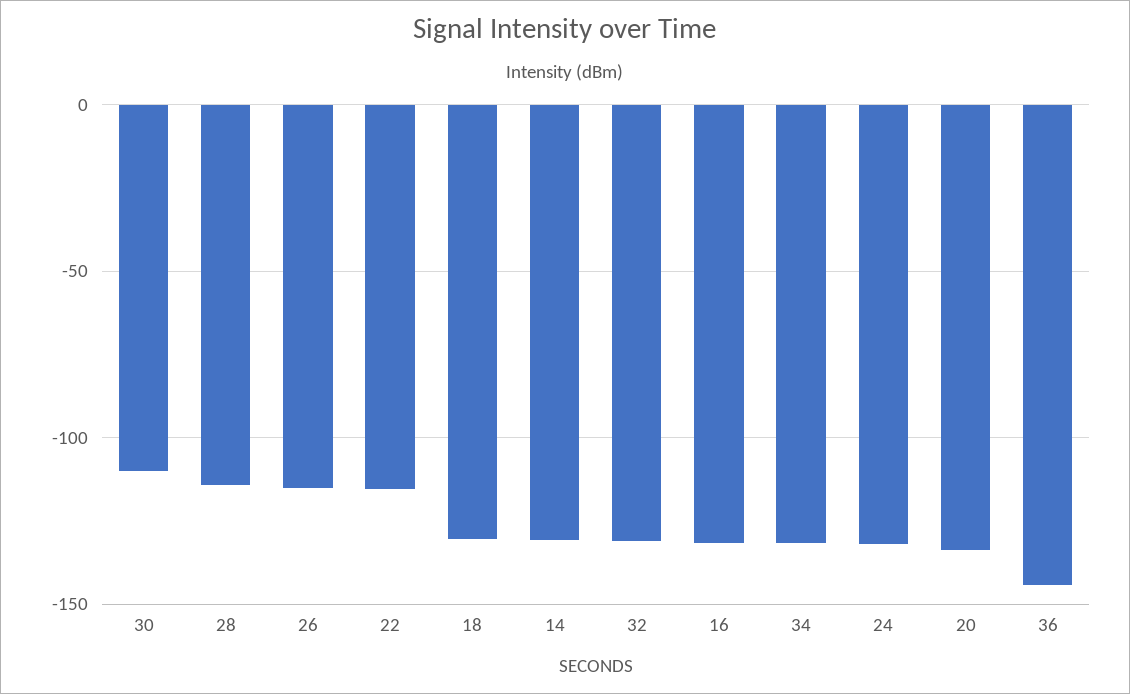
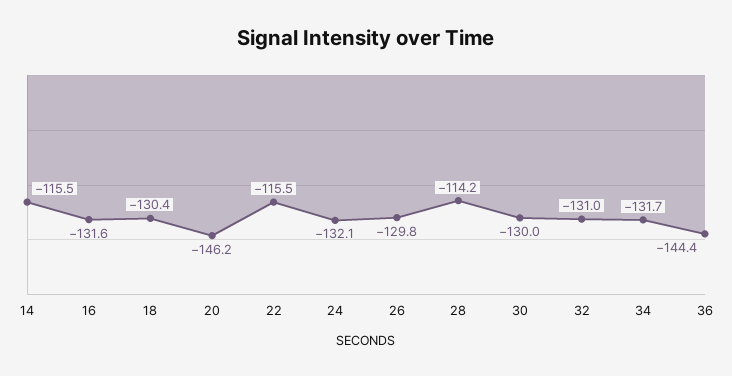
  {
-   "30": -110,
+   "30": -130,
    "28": -114.2,
-   "26": -115,
+   "26": -129.8,
    "22": -115.5,
    "18": -130.4,
-   "14": -130,
+   "14": -115.5,
    "32": -131,
    "16": -131.6,
    "34": -131.7,
    "24": -132.1,
-   "20": -135,
+   "20": -146.2,
    "36": -144.4
  }

